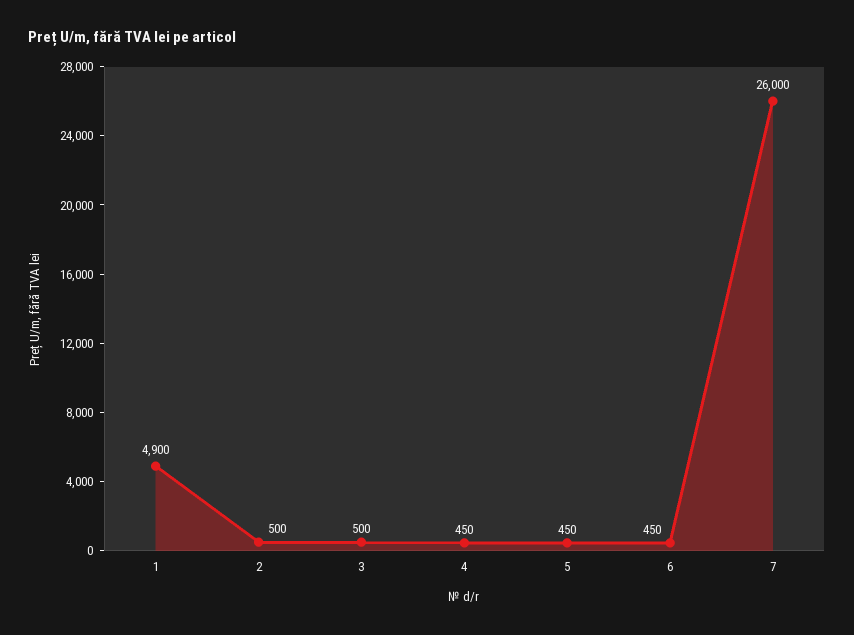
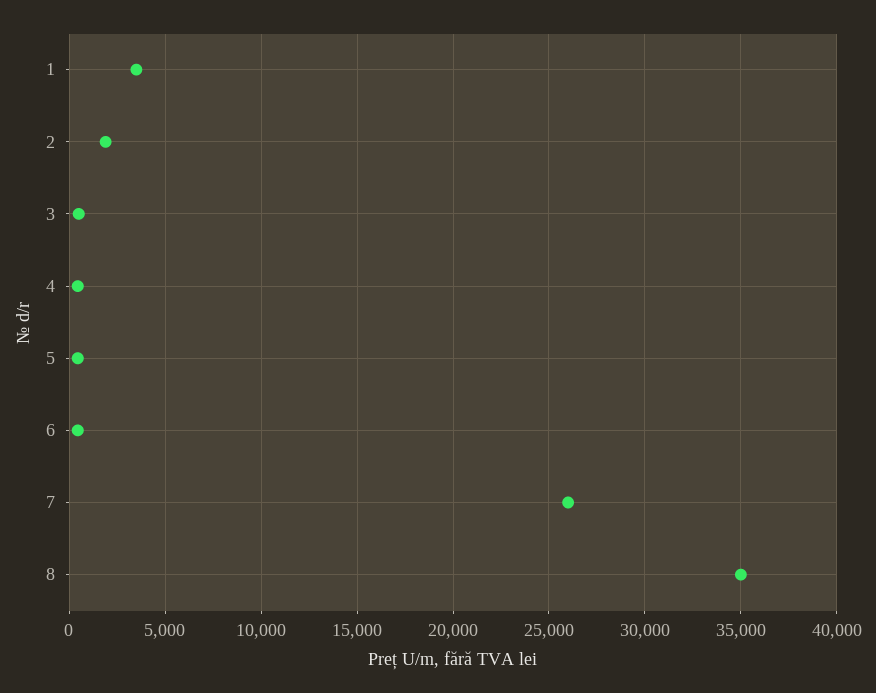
  {
-   "1": 4900,
+   "1": 3500,
-   "2": 500,
+   "2": 2000,
    "3": 500,
    "4": 450,
    "5": 450,
    "6": 450,
-   "7": 26000
+   "7": 26000,
+   "8": 35000
  }

